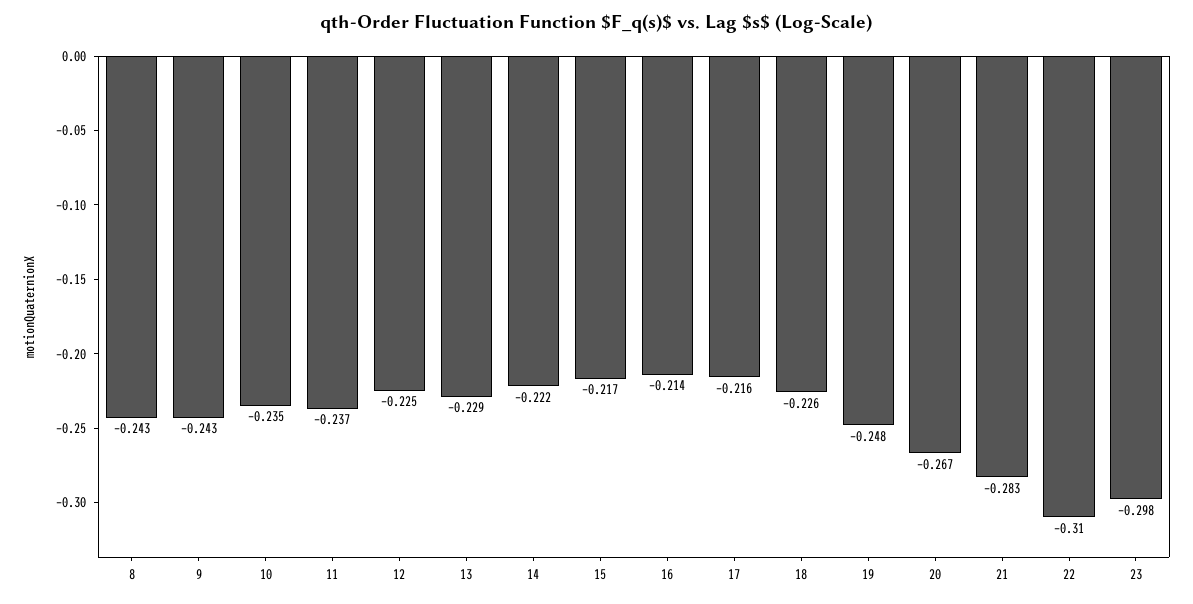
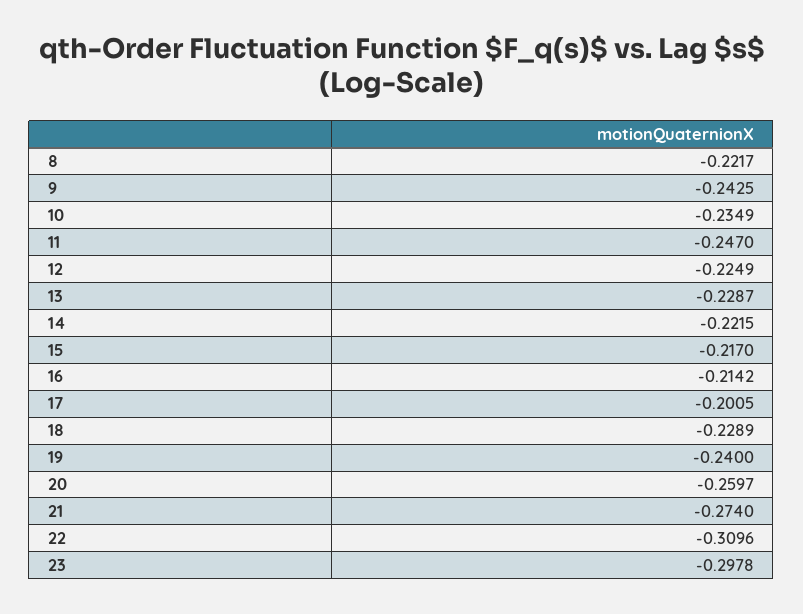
  {
-   "8": -0.243,
+   "8": -0.2217,
    "9": -0.2425,
    "10": -0.2349,
-   "11": -0.237,
+   "11": -0.247,
    "12": -0.2249,
    "13": -0.2287,
    "14": -0.2215,
    "15": -0.217,
    "16": -0.2142,
-   "17": -0.216,
+   "17": -0.2005,
-   "18": -0.226,
+   "18": -0.2289,
-   "19": -0.248,
+   "19": -0.24,
-   "20": -0.267,
+   "20": -0.2597,
-   "21": -0.283,
+   "21": -0.274,
    "22": -0.3096,
    "23": -0.2978
  }

